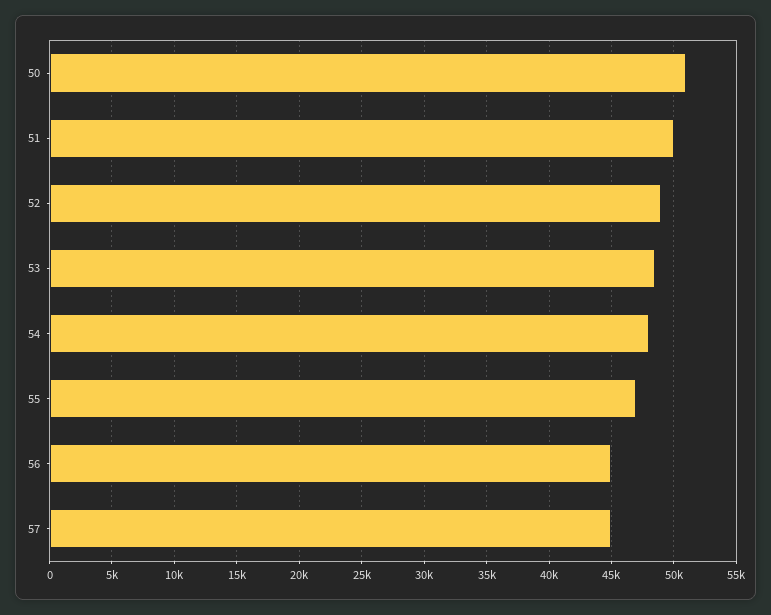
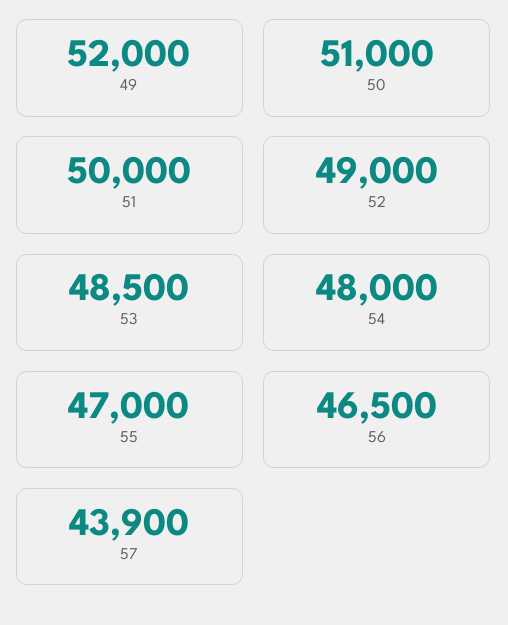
  {
    "50": 51000,
    "51": 50000,
    "52": 49000,
    "53": 48500,
    "54": 48000,
    "55": 47000,
-   "56": 45000,
+   "56": 46500,
-   "57": 45000
+   "57": 43900,
+   "49": 52000
  }

